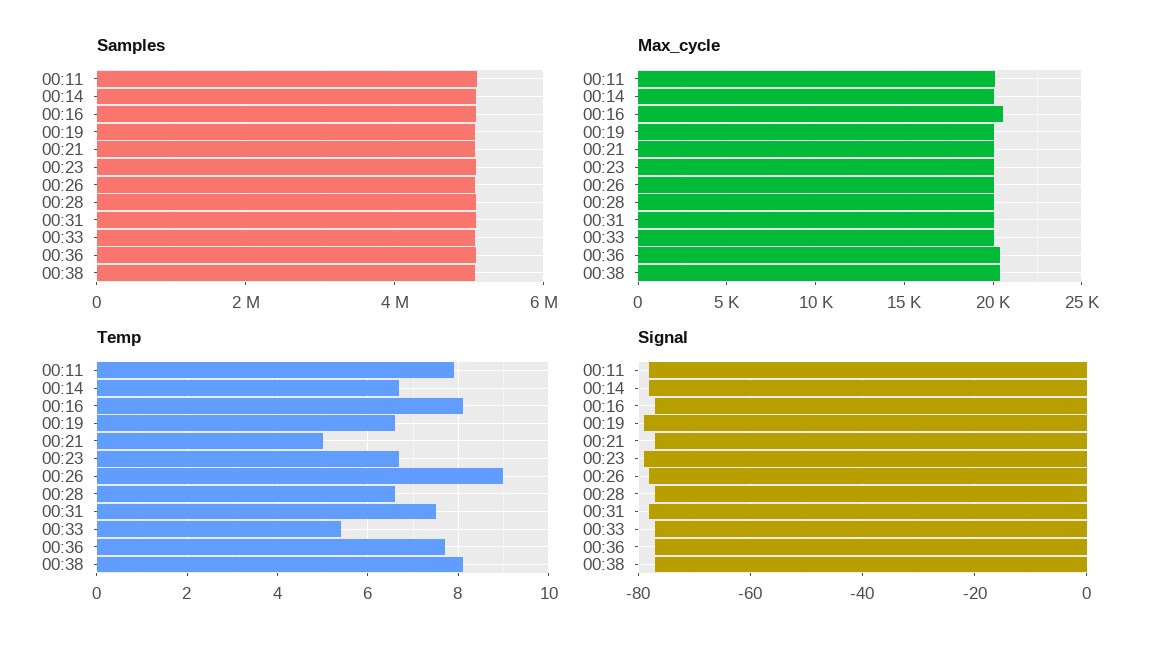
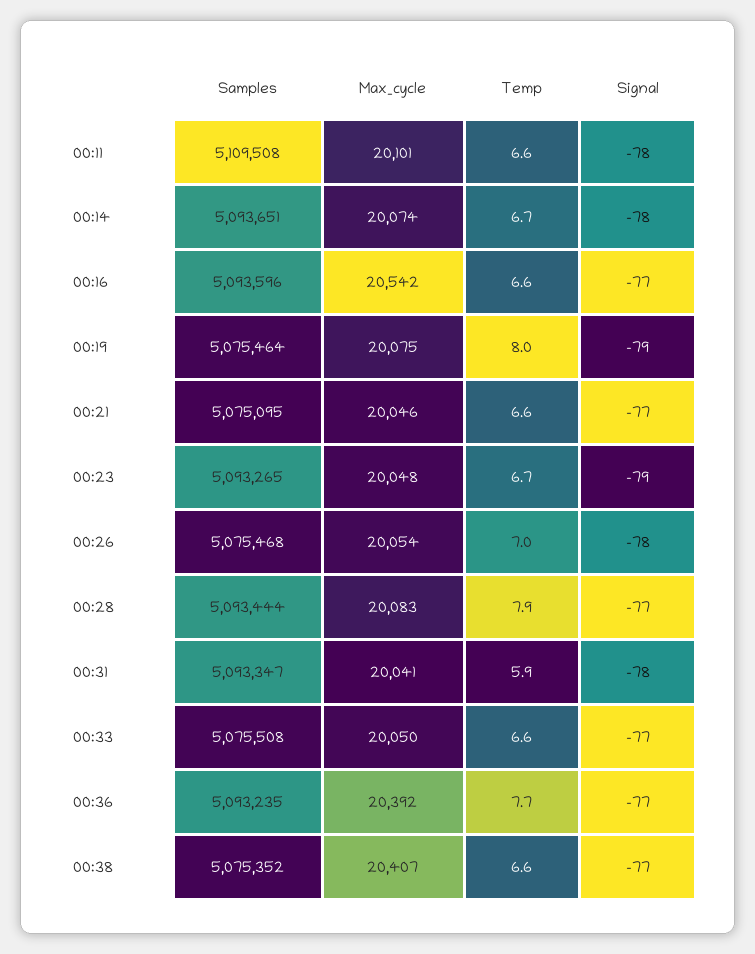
  {
    "Samples": {
      "00:11": 5109508,
      "00:14": 5093651,
      "00:16": 5093596,
      "00:19": 5075464,
      "00:21": 5075095,
      "00:23": 5093265,
      "00:26": 5075468,
      "00:28": 5093444,
      "00:31": 5093347,
      "00:33": 5075508,
      "00:36": 5093235,
      "00:38": 5075352
    },
    "Max_cycle": {
      "00:11": 20101,
      "00:14": 20074,
      "00:16": 20542,
      "00:19": 20075,
      "00:21": 20046,
      "00:23": 20048,
      "00:26": 20054,
      "00:28": 20083,
      "00:31": 20041,
      "00:33": 20050,
      "00:36": 20392,
      "00:38": 20407
    },
    "Temp": {
-     "00:11": 8,
+     "00:11": 6.6,
      "00:14": 6.7,
-     "00:16": 8,
+     "00:16": 6.6,
-     "00:19": 6.5,
+     "00:19": 8,
-     "00:21": 5,
+     "00:21": 6.6,
      "00:23": 6.7,
-     "00:26": 9,
+     "00:26": 7,
-     "00:28": 6.5,
+     "00:28": 7.9,
-     "00:31": 7.5,
+     "00:31": 5.9,
-     "00:33": 5.5,
+     "00:33": 6.6,
      "00:36": 7.7,
-     "00:38": 8
+     "00:38": 6.6
    },
    "Signal": {
      "00:11": -78,
      "00:14": -78,
      "00:16": -77,
      "00:19": -79,
      "00:21": -77,
      "00:23": -79,
      "00:26": -78,
      "00:28": -77,
      "00:31": -78,
      "00:33": -77,
      "00:36": -77,
      "00:38": -77
    }
  }

